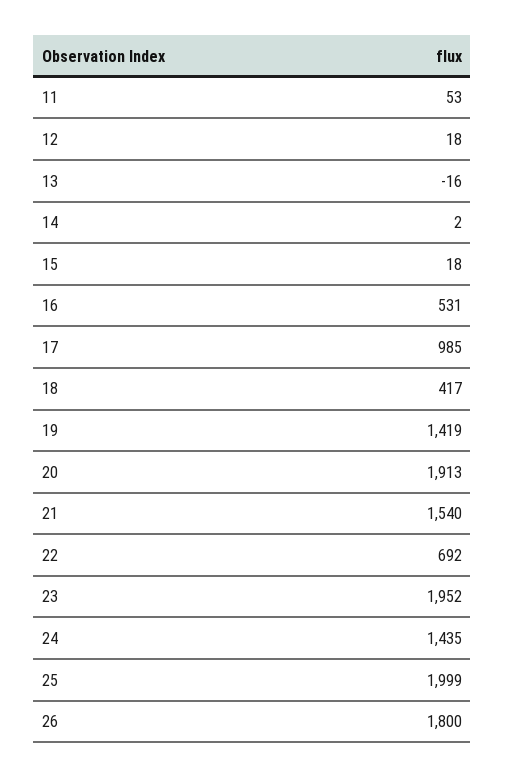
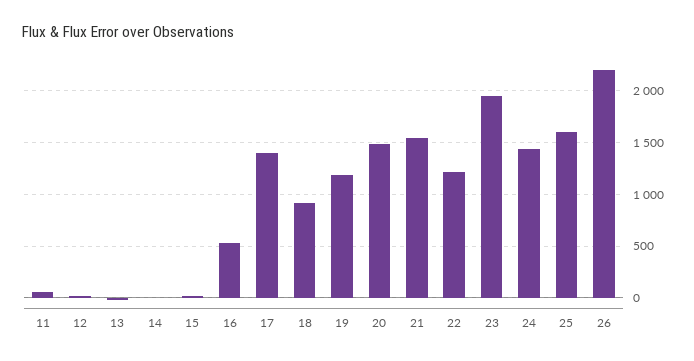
  {
    "11": 53,
    "12": 18,
    "13": -16,
    "14": 2,
    "15": 18,
    "16": 531,
-   "17": 985,
+   "17": 1400,
-   "18": 417,
+   "18": 900,
-   "19": 1419,
+   "19": 1200,
-   "20": 1913,
+   "20": 1500,
    "21": 1540,
-   "22": 692,
+   "22": 1200,
    "23": 1952,
    "24": 1435,
-   "25": 1999,
+   "25": 1600,
-   "26": 1800
+   "26": 2200
  }

